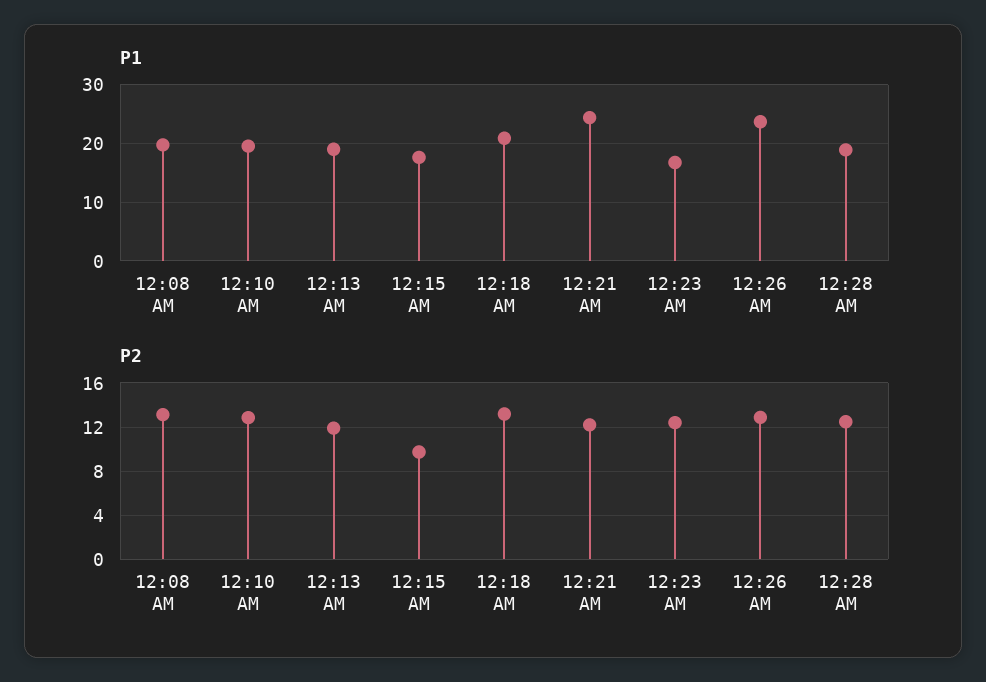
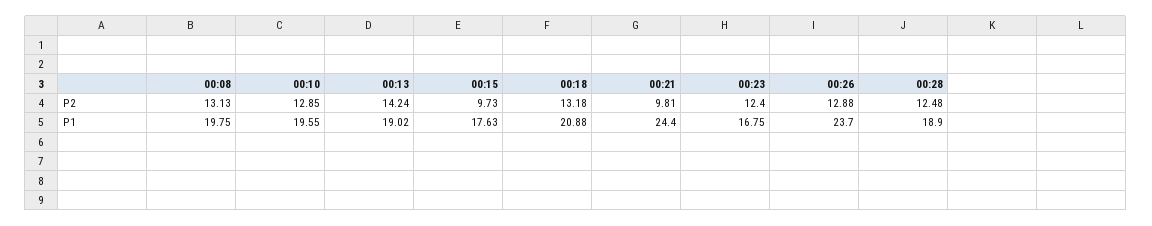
  {
    "P1": {
      "12:08 AM": 19.75,
      "12:10 AM": 19.55,
      "12:13 AM": 19.02,
      "12:15 AM": 17.63,
      "12:18 AM": 20.88,
      "12:21 AM": 24.4,
      "12:23 AM": 16.75,
      "12:26 AM": 23.7,
      "12:28 AM": 18.9
    },
    "P2": {
      "12:08 AM": 13.13,
      "12:10 AM": 12.85,
-     "12:13 AM": 12,
+     "12:13 AM": 14.24,
      "12:15 AM": 9.73,
      "12:18 AM": 13.18,
-     "12:21 AM": 12,
+     "12:21 AM": 9.81,
      "12:23 AM": 12.4,
      "12:26 AM": 12.88,
      "12:28 AM": 12.48
    }
  }

